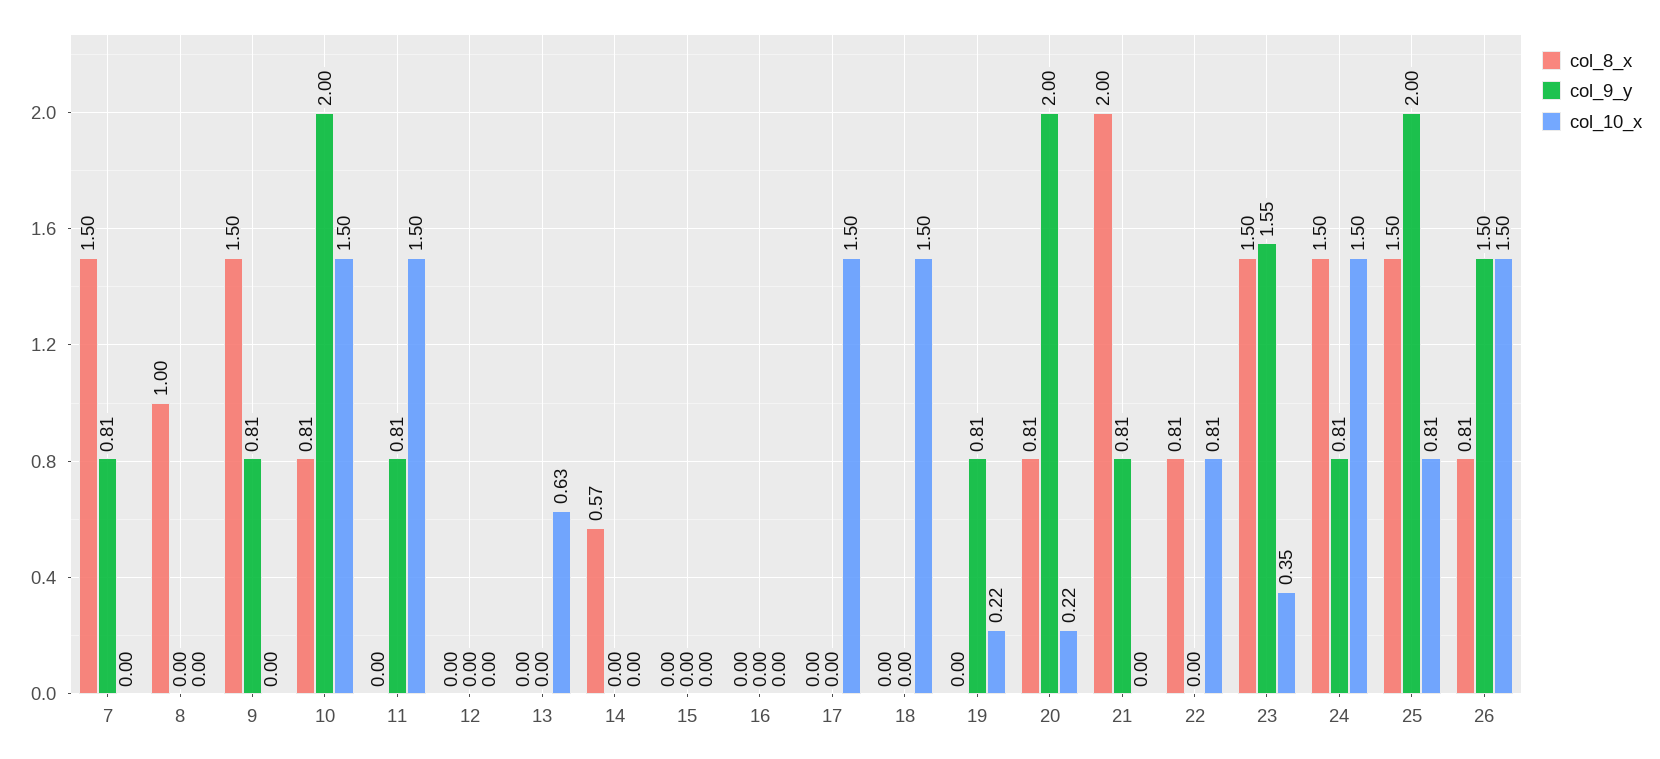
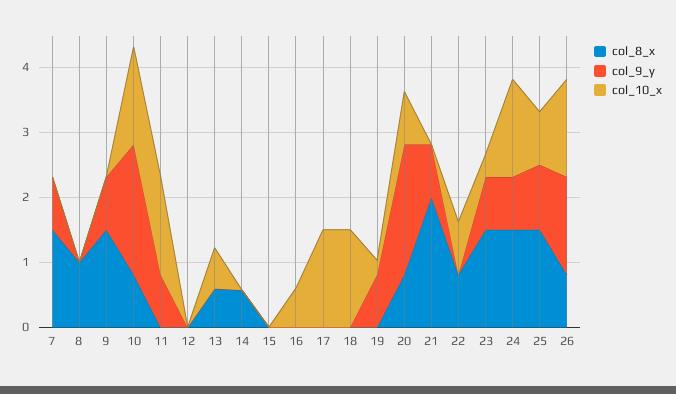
  {
    "col_8_x": {
      "7": 1.5,
      "8": 1,
      "9": 1.5,
      "10": 0.81,
      "11": 0,
      "12": 0,
-     "13": 0,
+     "13": 0.6,
      "14": 0.57,
      "15": 0,
      "16": 0,
      "17": 0,
      "18": 0,
      "19": 0,
      "20": 0.81,
      "21": 2,
      "22": 0.81,
      "23": 1.5,
      "24": 1.5,
      "25": 1.5,
      "26": 0.81
    },
    "col_9_y": {
      "7": 0.81,
      "8": 0,
      "9": 0.81,
      "10": 2,
      "11": 0.81,
      "12": 0,
      "13": 0,
      "14": 0,
      "15": 0,
      "16": 0,
      "17": 0,
      "18": 0,
      "19": 0.81,
      "20": 2,
      "21": 0.81,
      "22": 0,
-     "23": 1.55,
+     "23": 0.8,
      "24": 0.81,
-     "25": 2,
+     "25": 1,
      "26": 1.5
    },
    "col_10_x": {
      "7": 0,
      "8": 0,
      "9": 0,
      "10": 1.5,
      "11": 1.5,
      "12": 0,
      "13": 0.63,
      "14": 0,
      "15": 0,
-     "16": 0,
+     "16": 0.6,
      "17": 1.5,
      "18": 1.5,
      "19": 0.22,
-     "20": 0.22,
+     "20": 0.8,
      "21": 0,
      "22": 0.81,
      "23": 0.35,
      "24": 1.5,
      "25": 0.81,
      "26": 1.5
    }
  }

